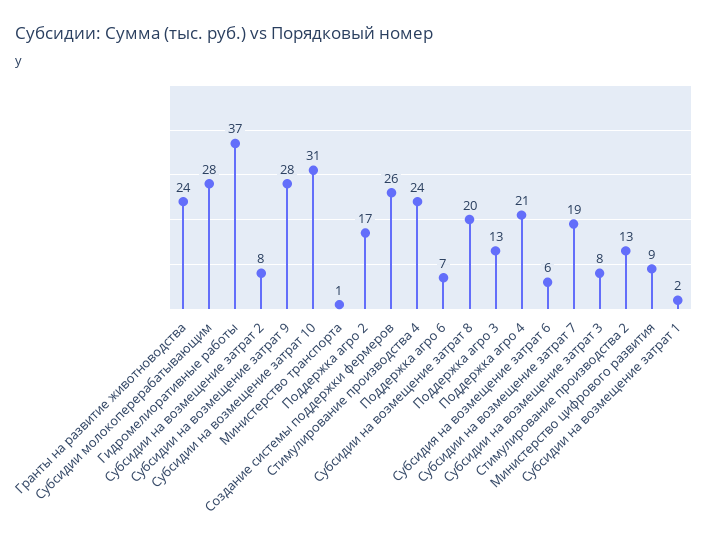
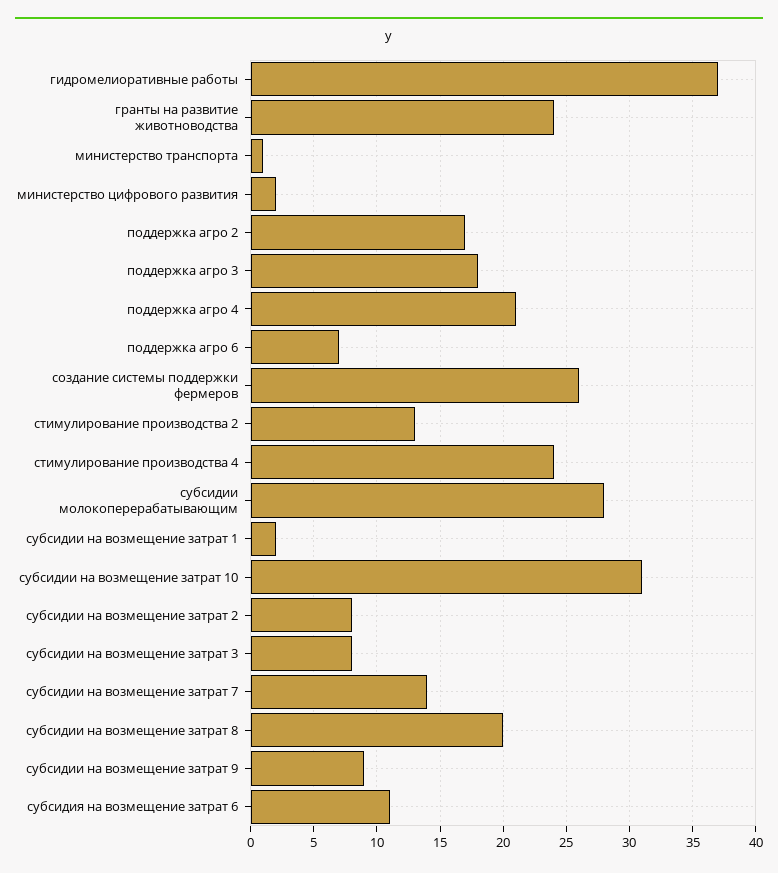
  {
    "Гранты на развитие животноводства": 24,
    "Субсидии молокоперерабатывающим": 28,
    "Гидромелиоративные работы": 37,
    "Субсидии на возмещение затрат 2": 8,
-   "Субсидии на возмещение затрат 9": 28,
+   "Субсидии на возмещение затрат 9": 9,
    "Субсидии на возмещение затрат 10": 31,
    "Министерство транспорта": 1,
    "Поддержка агро 2": 17,
    "Создание системы поддержки фермеров": 26,
    "Стимулирование производства 4": 24,
    "Поддержка агро 6": 7,
    "Субсидии на возмещение затрат 8": 20,
-   "Поддержка агро 3": 13,
+   "Поддержка агро 3": 18,
    "Поддержка агро 4": 21,
-   "Субсидия на возмещение затрат 6": 6,
+   "Субсидия на возмещение затрат 6": 11,
-   "Субсидии на возмещение затрат 7": 19,
+   "Субсидии на возмещение затрат 7": 14,
    "Субсидии на возмещение затрат 3": 8,
    "Стимулирование производства 2": 13,
-   "Министерство цифрового развития": 9,
+   "Министерство цифрового развития": 2,
    "Субсидии на возмещение затрат 1": 2
  }

